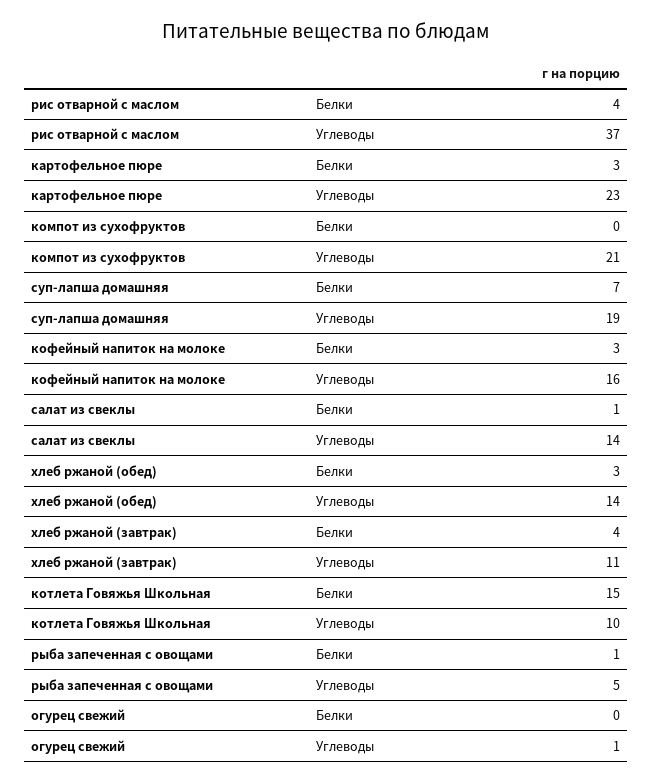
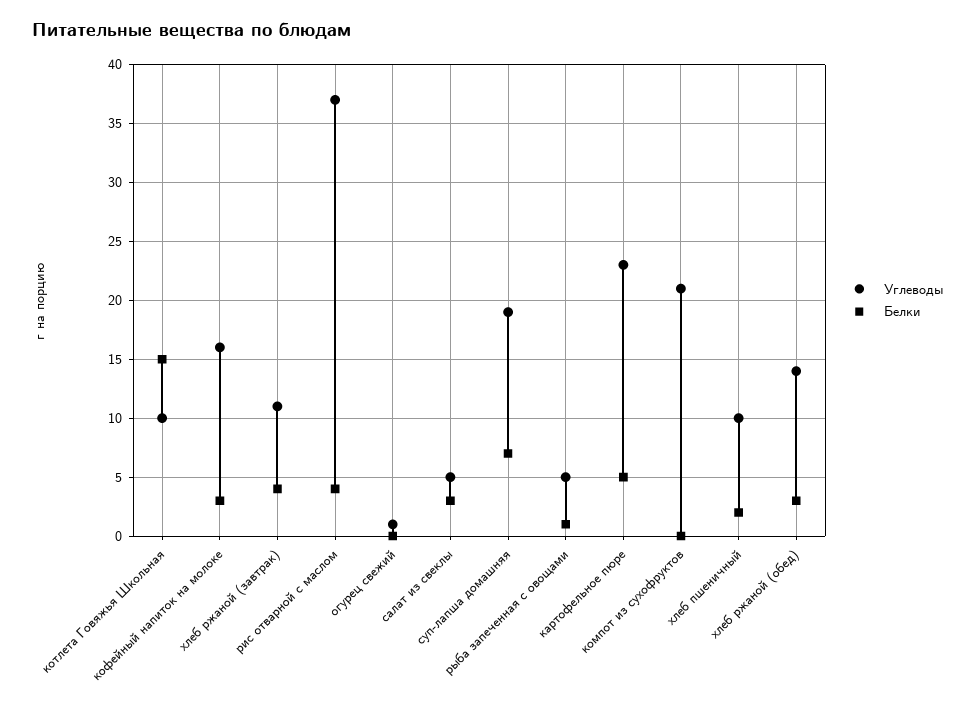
  {
    "Белки": {
      "рис отварной с маслом": 4,
-     "картофельное пюре": 3,
+     "картофельное пюре": 5,
      "компот из сухофруктов": 0,
      "суп-лапша домашняя": 7,
      "кофейный напиток на молоке": 3,
-     "салат из свеклы": 1,
+     "салат из свеклы": 3,
      "хлеб ржаной (обед)": 3,
      "хлеб ржаной (завтрак)": 4,
      "котлета Говяжья Школьная": 15,
      "рыба запеченная с овощами": 1,
-     "огурец свежий": 0
+     "огурец свежий": 0,
+     "хлеб пшеничный": 2
    },
    "Углеводы": {
      "рис отварной с маслом": 37,
      "картофельное пюре": 23,
      "компот из сухофруктов": 21,
      "суп-лапша домашняя": 19,
      "кофейный напиток на молоке": 16,
-     "салат из свеклы": 14,
+     "салат из свеклы": 5,
      "хлеб ржаной (обед)": 14,
      "хлеб ржаной (завтрак)": 11,
      "котлета Говяжья Школьная": 10,
      "рыба запеченная с овощами": 5,
-     "огурец свежий": 1
+     "огурец свежий": 1,
+     "хлеб пшеничный": 10
    }
  }

